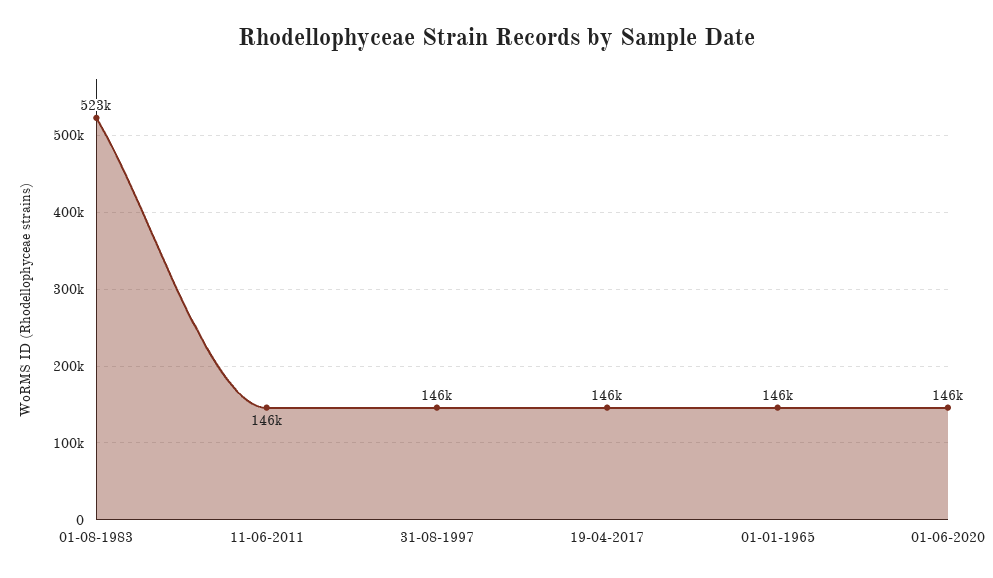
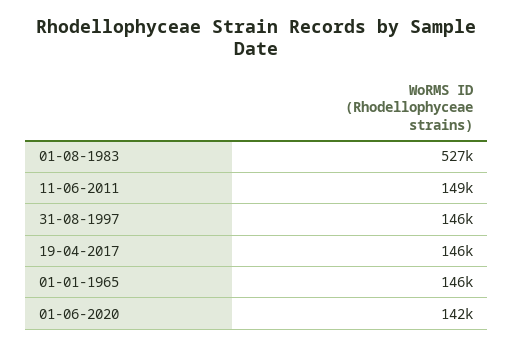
  {
-   "01-08-1983": 523000,
+   "01-08-1983": 527000,
-   "11-06-2011": 146000,
+   "11-06-2011": 149000,
    "31-08-1997": 146000,
    "19-04-2017": 146000,
    "01-01-1965": 146000,
-   "01-06-2020": 146000
+   "01-06-2020": 142000
  }

